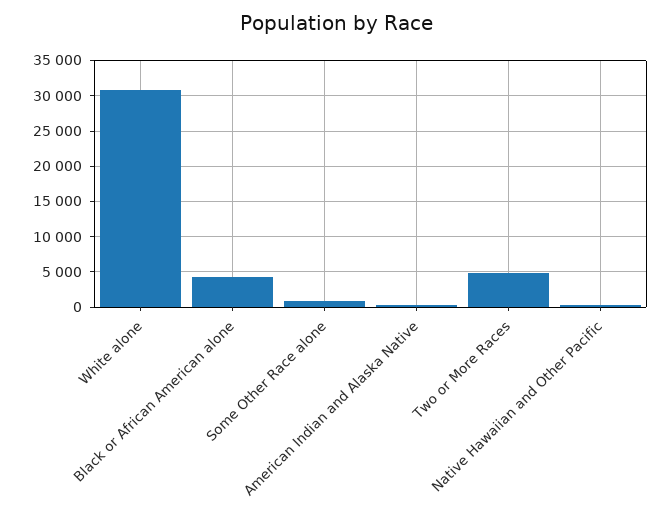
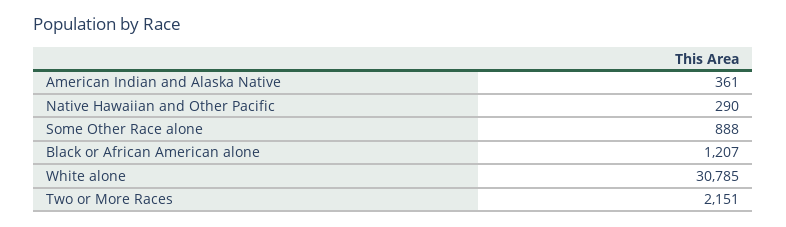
  {
    "White alone": 30785,
-   "Black or African American alone": 4000,
+   "Black or African American alone": 1207,
    "Some Other Race alone": 888,
    "American Indian and Alaska Native": 361,
-   "Two or More Races": 5000,
+   "Two or More Races": 2151,
    "Native Hawaiian and Other Pacific": 290
  }

